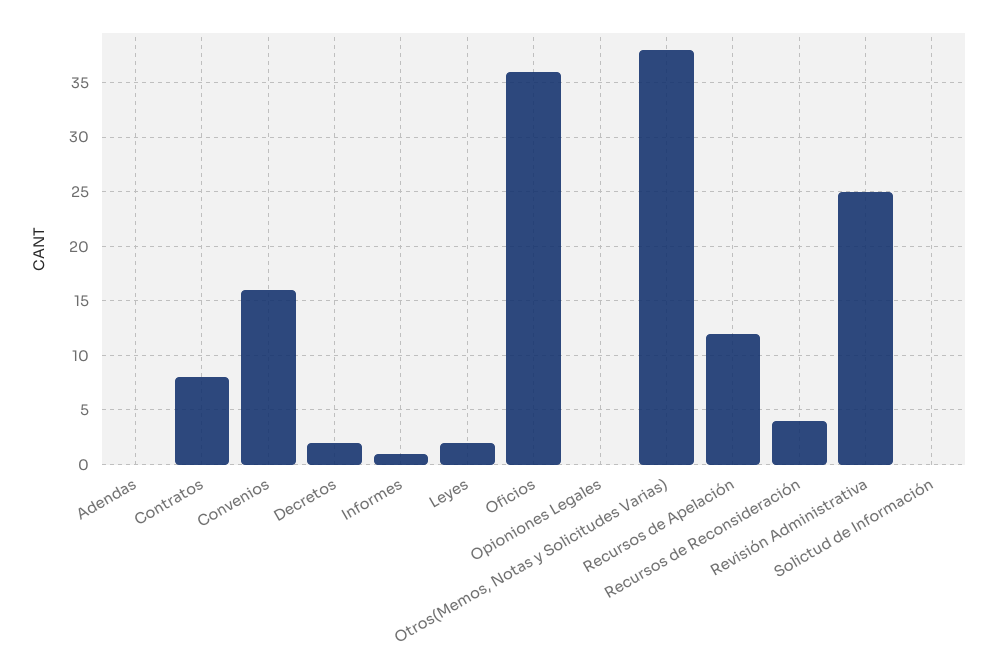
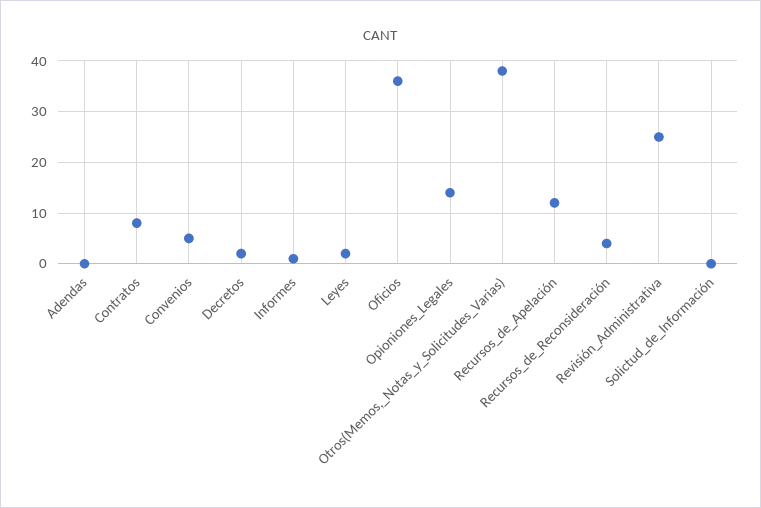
  {
    "Adendas": 0,
    "Contratos": 8,
-   "Convenios": 16,
+   "Convenios": 5,
    "Decretos": 2,
    "Informes": 1,
    "Leyes": 2,
    "Oficios": 36,
-   "Opioniones Legales": 0,
+   "Opioniones Legales": 15,
    "Otros(Memos, Notas y Solicitudes Varias)": 38,
    "Recursos de Apelación": 12,
    "Recursos de Reconsideración": 4,
    "Revisión Administrativa": 25,
    "Solictud de Información": 0
  }

